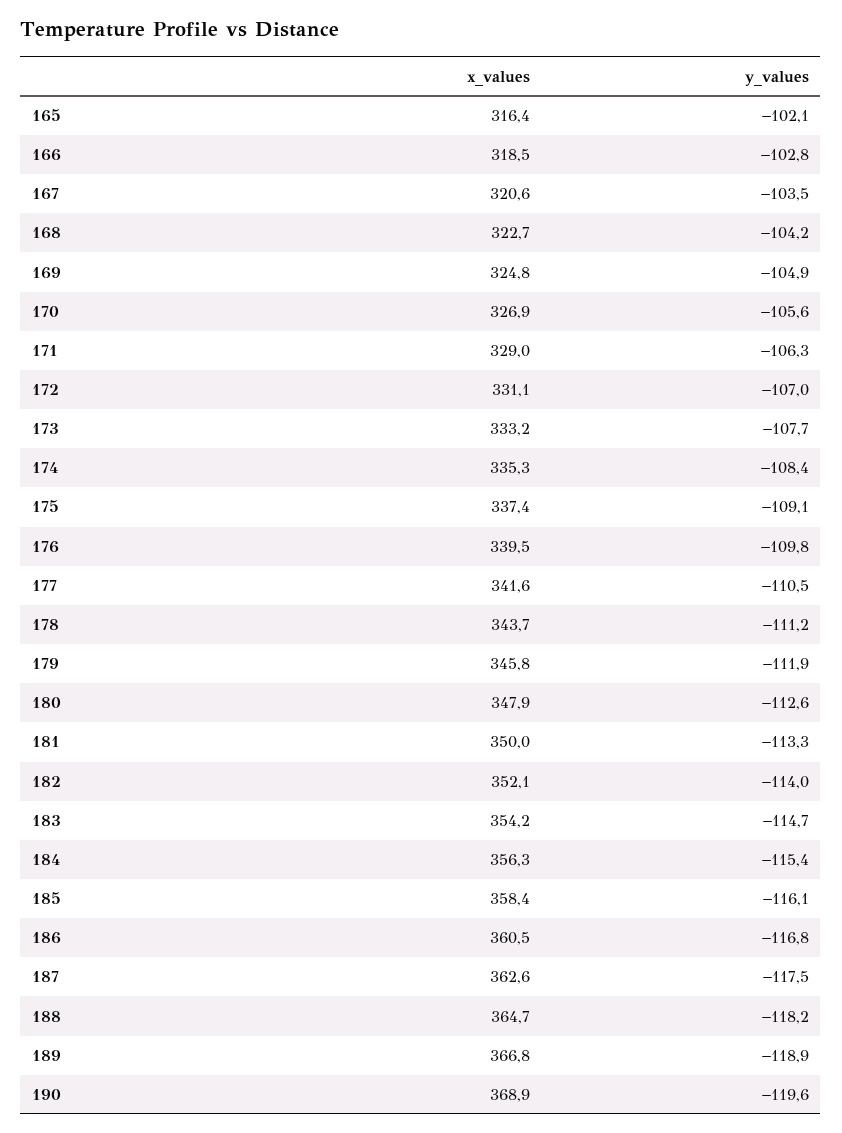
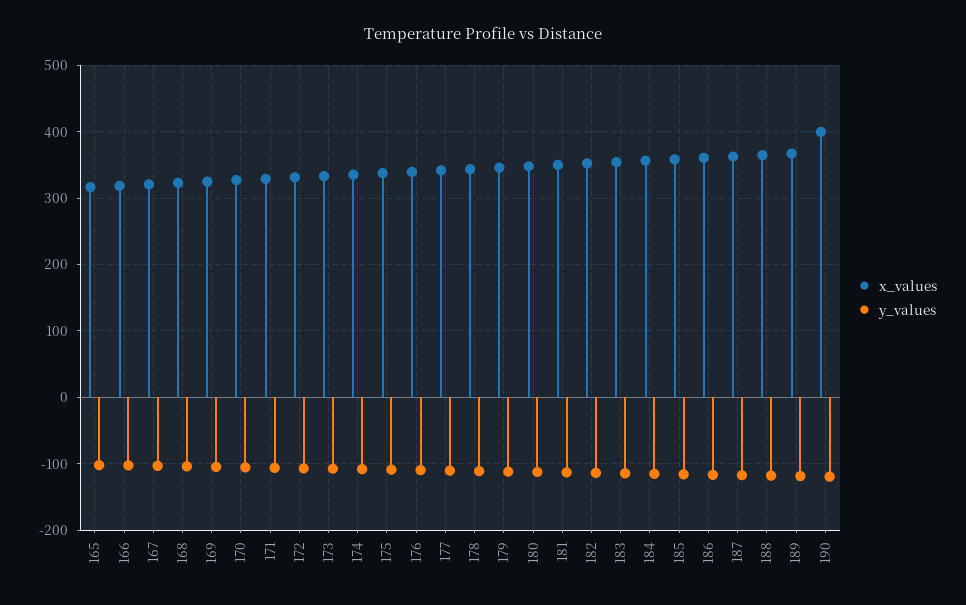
  {
    "x_values": {
      "165": 316.4,
      "166": 318.5,
      "167": 320.6,
      "168": 322.7,
      "169": 324.8,
      "170": 326.9,
      "171": 329,
      "172": 331.1,
      "173": 333.2,
      "174": 335.3,
      "175": 337.4,
      "176": 339.5,
      "177": 341.6,
      "178": 343.7,
      "179": 345.8,
      "180": 347.9,
      "181": 350,
      "182": 352.1,
      "183": 354.2,
      "184": 356.3,
      "185": 358.4,
      "186": 360.5,
      "187": 362.6,
      "188": 364.7,
      "189": 366.8,
-     "190": 368.9
+     "190": 400
    },
    "y_values": {
      "165": -102.1,
      "166": -102.8,
      "167": -103.5,
      "168": -104.2,
      "169": -104.9,
      "170": -105.6,
      "171": -106.3,
      "172": -107,
      "173": -107.7,
      "174": -108.4,
      "175": -109.1,
      "176": -109.8,
      "177": -110.5,
      "178": -111.2,
      "179": -111.9,
      "180": -112.6,
      "181": -113.3,
      "182": -114,
      "183": -114.7,
      "184": -115.4,
      "185": -116.1,
      "186": -116.8,
      "187": -117.5,
      "188": -118.2,
      "189": -118.9,
      "190": -119.6
    }
  }

